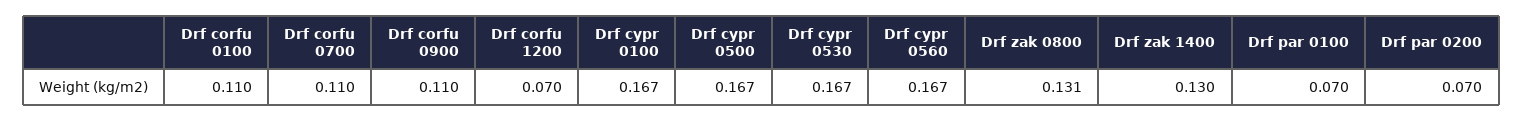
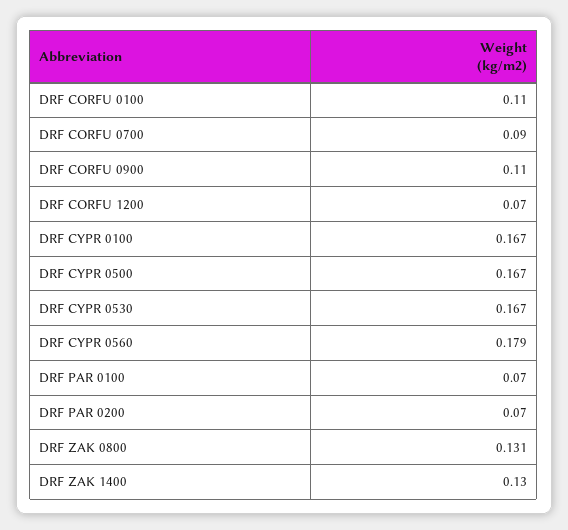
  {
    "Drf corfu 0100": 0.11,
-   "Drf corfu 0700": 0.11,
+   "Drf corfu 0700": 0.09,
    "Drf corfu 0900": 0.11,
    "Drf corfu 1200": 0.07,
    "Drf cypr 0100": 0.167,
    "Drf cypr 0500": 0.167,
    "Drf cypr 0530": 0.167,
-   "Drf cypr 0560": 0.167,
+   "Drf cypr 0560": 0.179,
    "Drf zak 0800": 0.131,
    "Drf zak 1400": 0.13,
    "Drf par 0100": 0.07,
    "Drf par 0200": 0.07
  }

